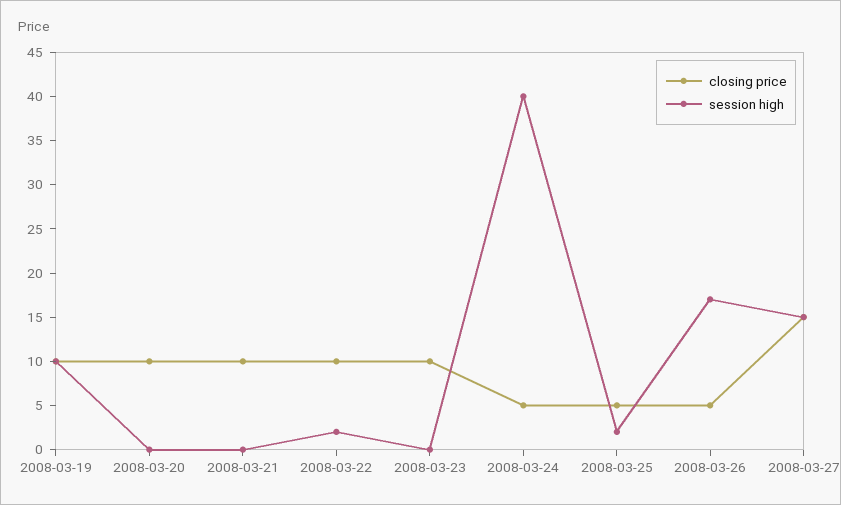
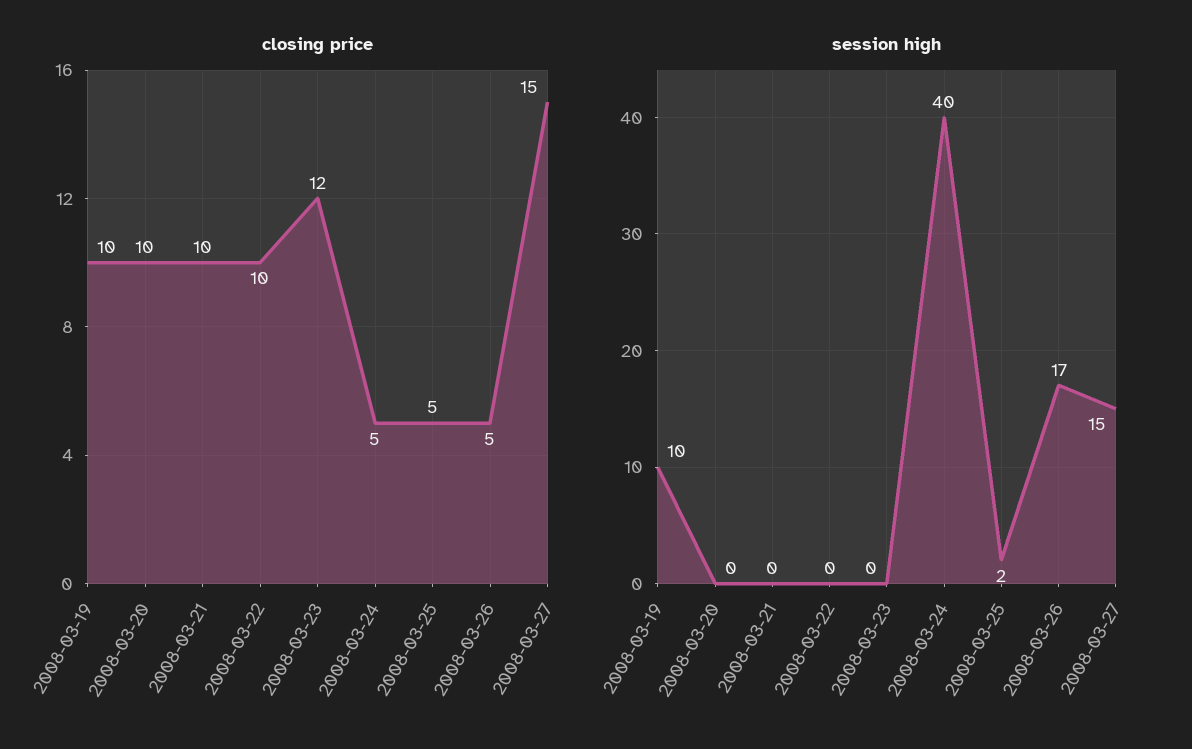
  {
    "closing price": {
      "2008-03-19": 10,
      "2008-03-20": 10,
      "2008-03-21": 10,
      "2008-03-22": 10,
-     "2008-03-23": 10,
+     "2008-03-23": 12,
      "2008-03-24": 5,
      "2008-03-25": 5,
      "2008-03-26": 5,
      "2008-03-27": 15
    },
    "session high": {
      "2008-03-19": 10,
      "2008-03-20": 0,
      "2008-03-21": 0,
-     "2008-03-22": 2,
+     "2008-03-22": 0,
      "2008-03-23": 0,
      "2008-03-24": 40,
      "2008-03-25": 2,
      "2008-03-26": 17,
      "2008-03-27": 15
    }
  }

